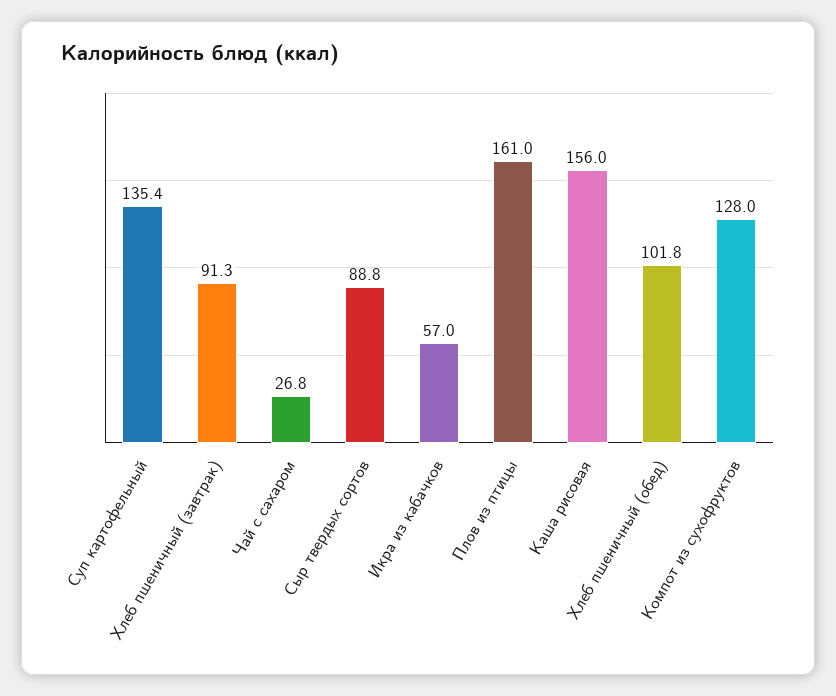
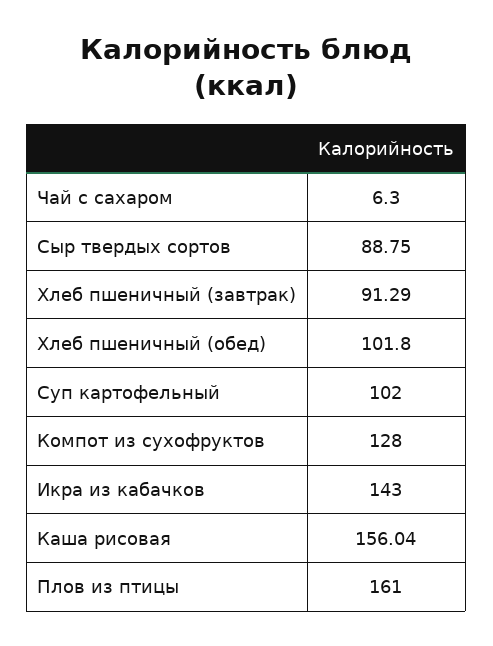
  {
-   "Суп картофельный": 135.4,
+   "Суп картофельный": 102,
    "Хлеб пшеничный (завтрак)": 91.29,
-   "Чай с сахаром": 26.8,
+   "Чай с сахаром": 6.3,
    "Сыр твердых сортов": 88.75,
-   "Икра из кабачков": 57,
+   "Икра из кабачков": 143,
    "Плов из птицы": 161,
    "Каша рисовая": 156.04,
    "Хлеб пшеничный (обед)": 101.8,
    "Компот из сухофруктов": 128
  }

